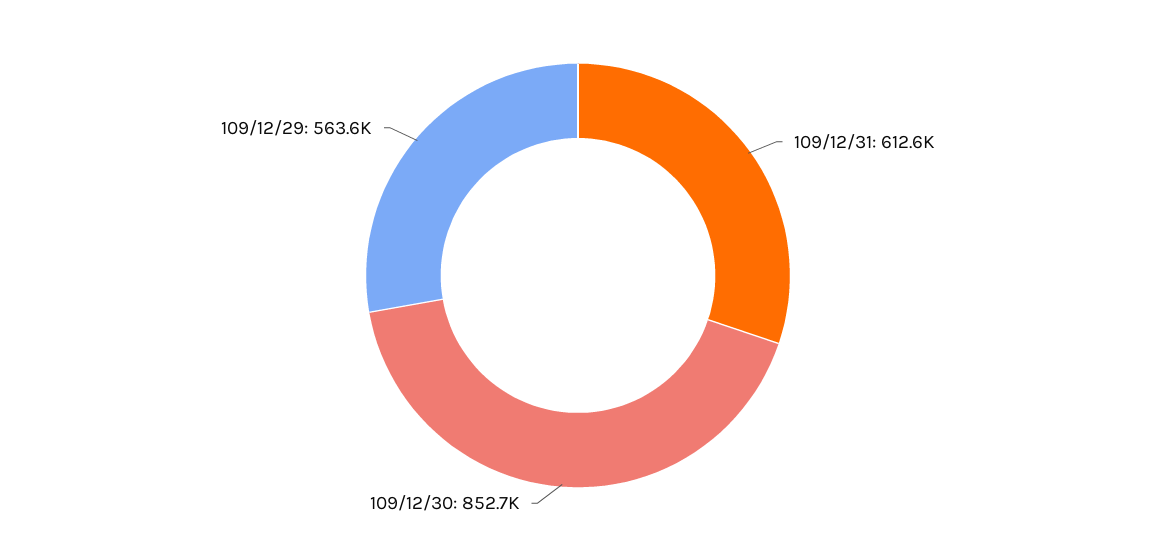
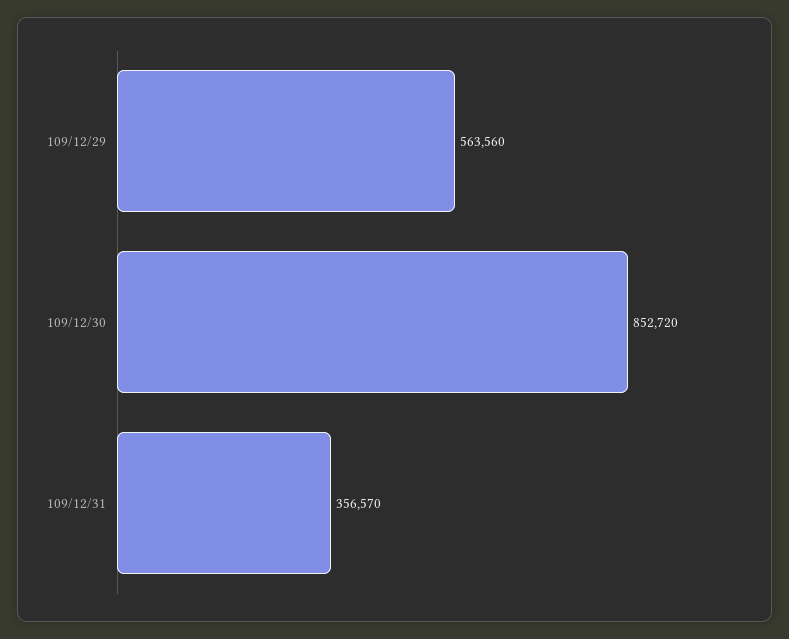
  {
-   "109/12/31": 612600,
+   "109/12/31": 356570,
    "109/12/30": 852720,
    "109/12/29": 563560
  }

